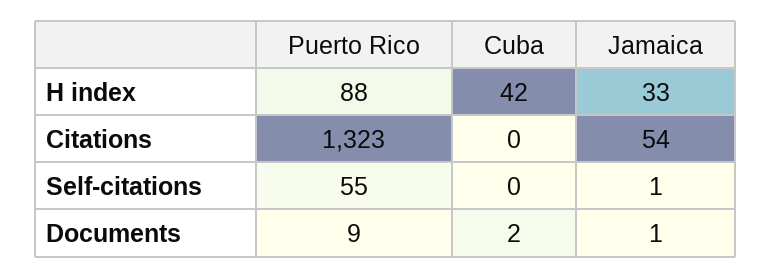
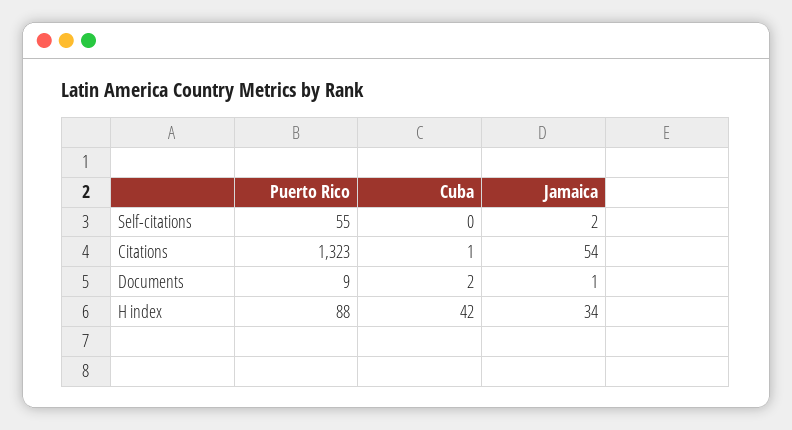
  {
    "Puerto Rico": {
      "H index": 88,
      "Citations": 1323,
      "Self-citations": 55,
      "Documents": 9
    },
    "Cuba": {
      "H index": 42,
-     "Citations": 0,
+     "Citations": 1,
      "Self-citations": 0,
      "Documents": 2
    },
    "Jamaica": {
-     "H index": 33,
+     "H index": 34,
      "Citations": 54,
-     "Self-citations": 1,
+     "Self-citations": 2,
      "Documents": 1
    }
  }

